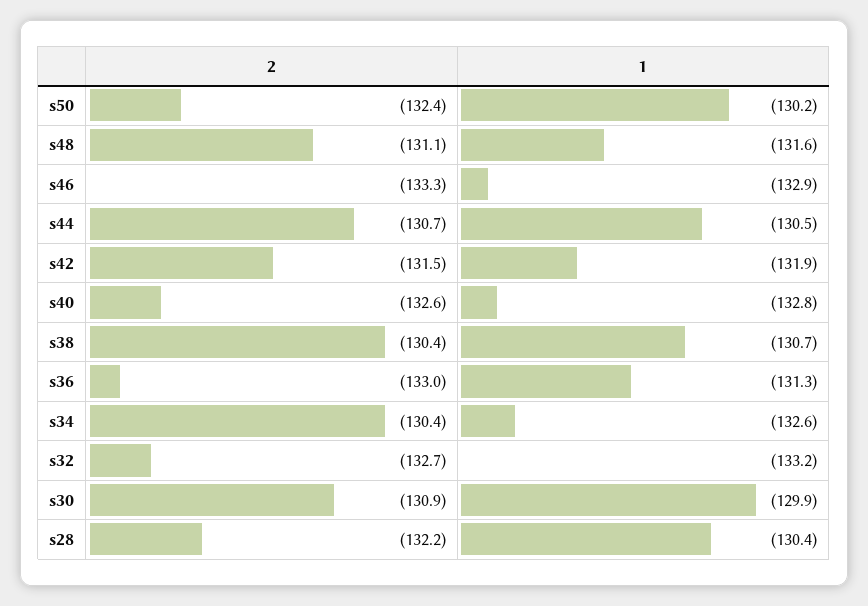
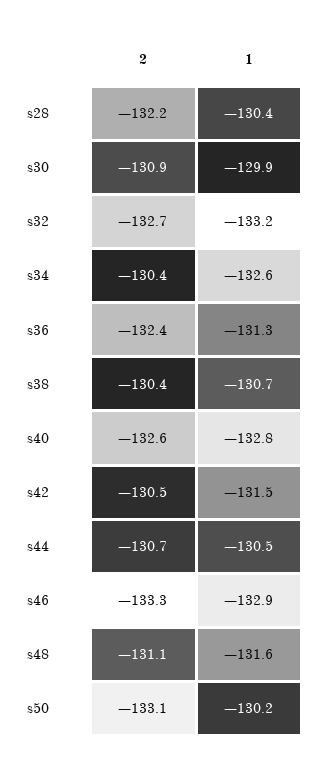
  {
    "2": {
-     "s50": -132.4,
+     "s50": -133.1,
      "s48": -131.1,
      "s46": -133.3,
      "s44": -130.7,
-     "s42": -131.5,
+     "s42": -130.5,
      "s40": -132.6,
      "s38": -130.4,
-     "s36": -133,
+     "s36": -132.4,
      "s34": -130.4,
      "s32": -132.7,
      "s30": -130.9,
      "s28": -132.2
    },
    "1": {
      "s50": -130.2,
      "s48": -131.6,
      "s46": -132.9,
      "s44": -130.5,
-     "s42": -131.9,
+     "s42": -131.5,
      "s40": -132.8,
      "s38": -130.7,
      "s36": -131.3,
      "s34": -132.6,
      "s32": -133.2,
      "s30": -129.9,
      "s28": -130.4
    }
  }

